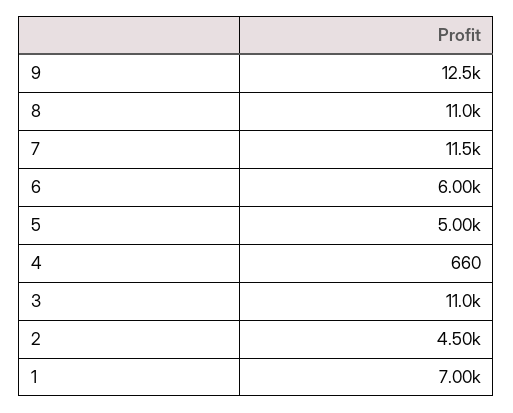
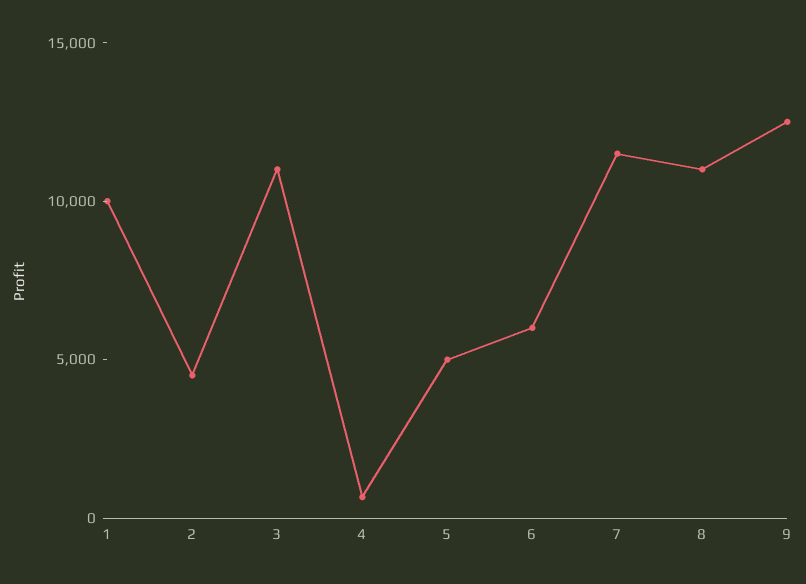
  {
    "9": 12500,
    "8": 11000,
    "7": 11500,
    "6": 6000,
    "5": 5000,
    "4": 660,
    "3": 11000,
    "2": 4500,
-   "1": 7000
+   "1": 10000
  }

